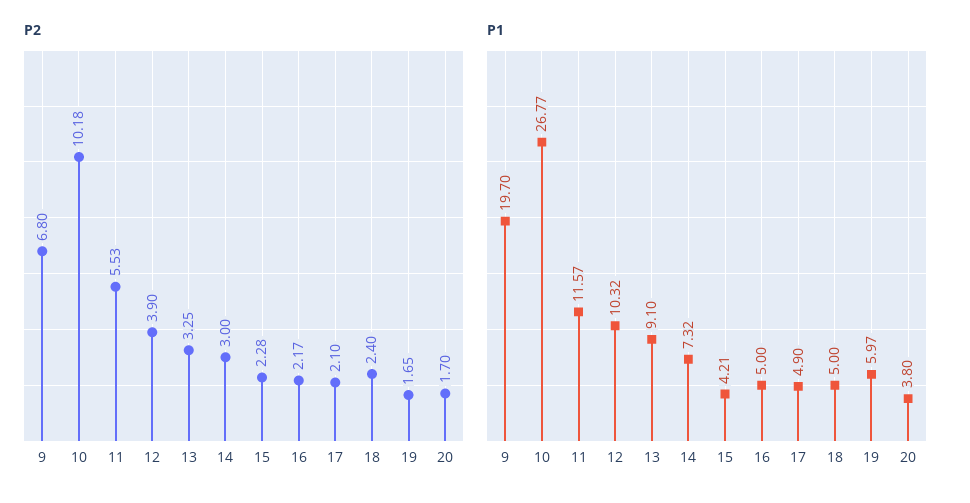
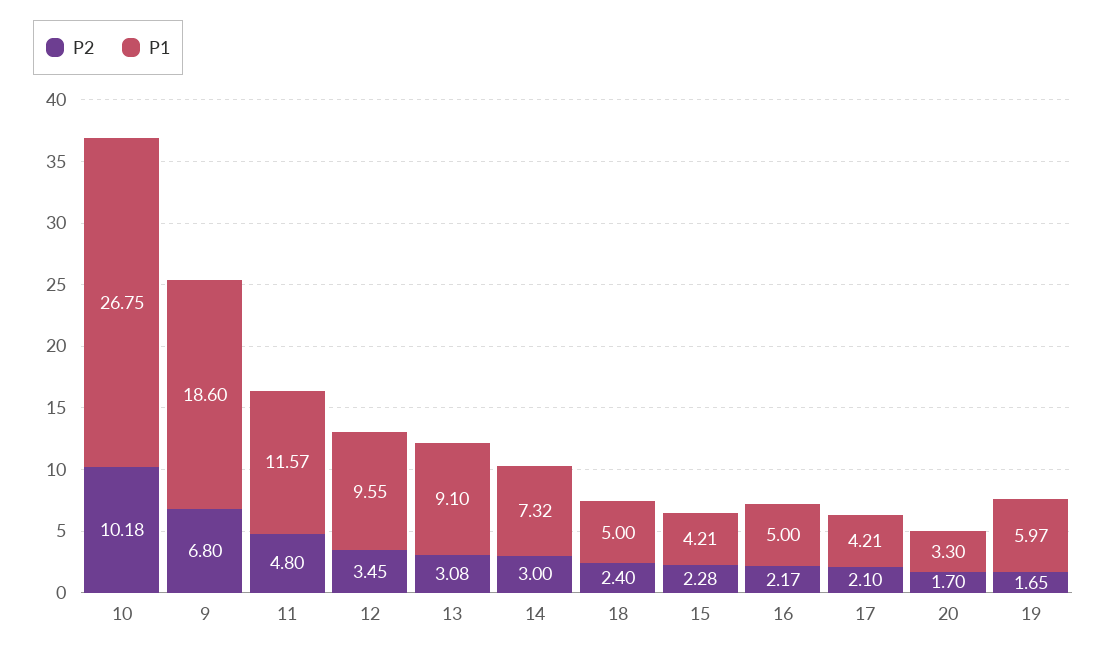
  {
    "P2": {
      "9": 6.8,
      "10": 10.18,
-     "11": 5.53,
+     "11": 4.8,
-     "12": 3.9,
+     "12": 3.45,
-     "13": 3.25,
+     "13": 3.08,
      "14": 3,
      "15": 2.28,
      "16": 2.17,
      "17": 2.1,
      "18": 2.4,
      "19": 1.65,
      "20": 1.7
    },
    "P1": {
-     "9": 19.7,
+     "9": 18.6,
-     "10": 26.77,
+     "10": 26.75,
      "11": 11.57,
-     "12": 10.32,
+     "12": 9.55,
      "13": 9.1,
      "14": 7.32,
      "15": 4.21,
      "16": 5,
-     "17": 4.9,
+     "17": 4.21,
      "18": 5,
      "19": 5.97,
-     "20": 3.8
+     "20": 3.3
    }
  }

